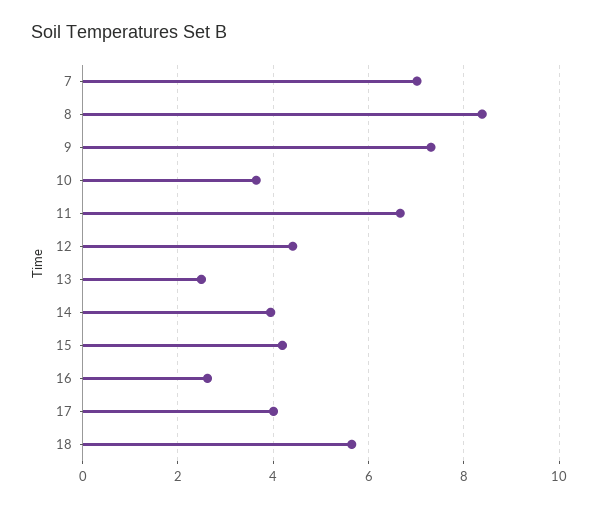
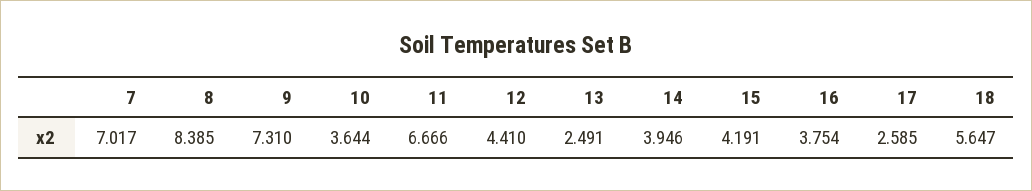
  {
    "7": 7.017,
    "8": 8.385,
    "9": 7.31,
    "10": 3.644,
    "11": 6.666,
    "12": 4.41,
    "13": 2.491,
    "14": 3.946,
    "15": 4.191,
-   "16": 2.6,
+   "16": 3.754,
-   "17": 4,
+   "17": 2.585,
    "18": 5.647
  }

